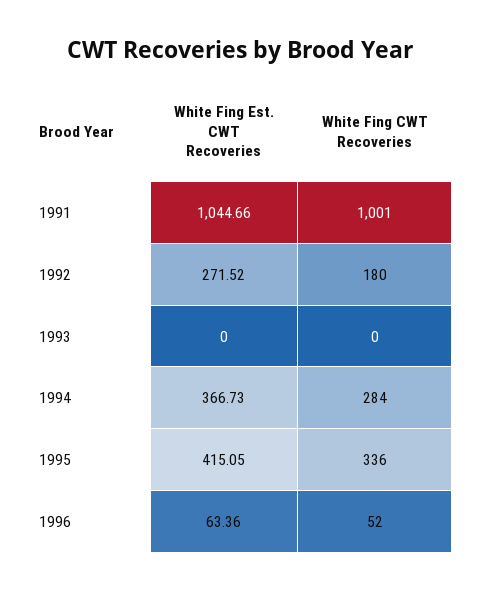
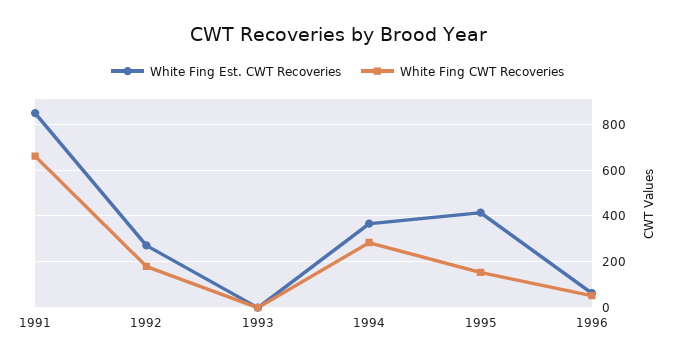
  {
    "White Fing Est. CWT Recoveries": {
-     "1991": 1044.66,
+     "1991": 850,
      "1992": 271.52,
      "1993": 0,
      "1994": 366.73,
      "1995": 415.05,
      "1996": 63.36
    },
    "White Fing CWT Recoveries": {
-     "1991": 1001,
+     "1991": 650,
      "1992": 180,
      "1993": 0,
      "1994": 284,
-     "1995": 336,
+     "1995": 150,
      "1996": 52
    }
  }

